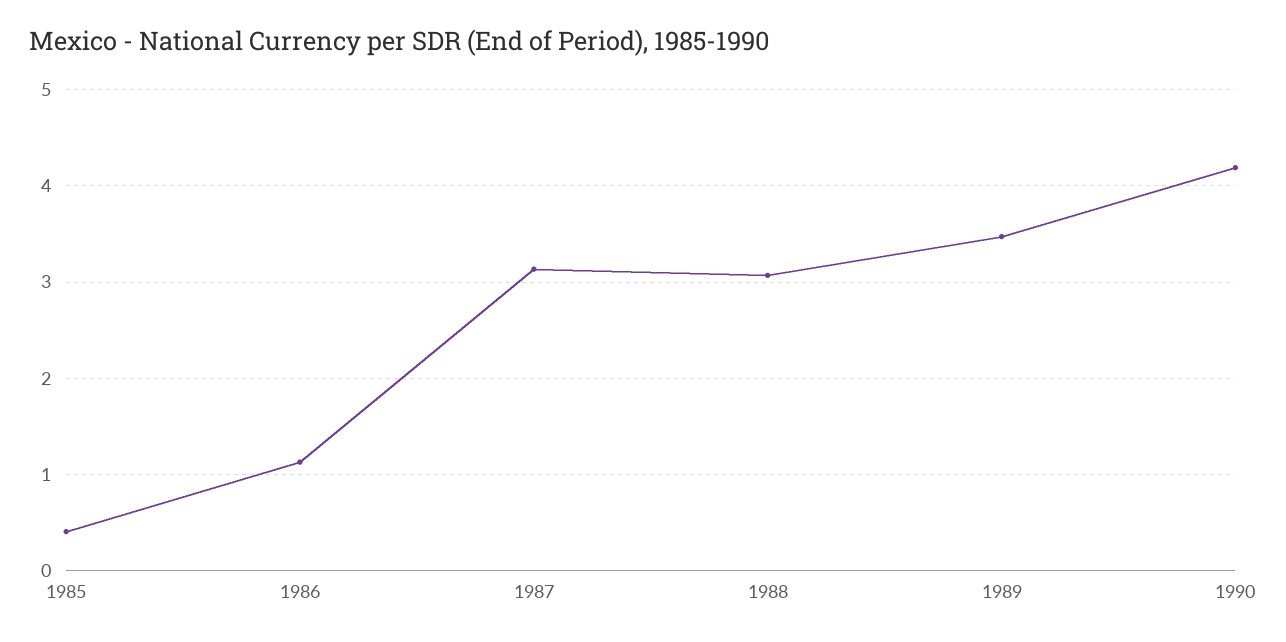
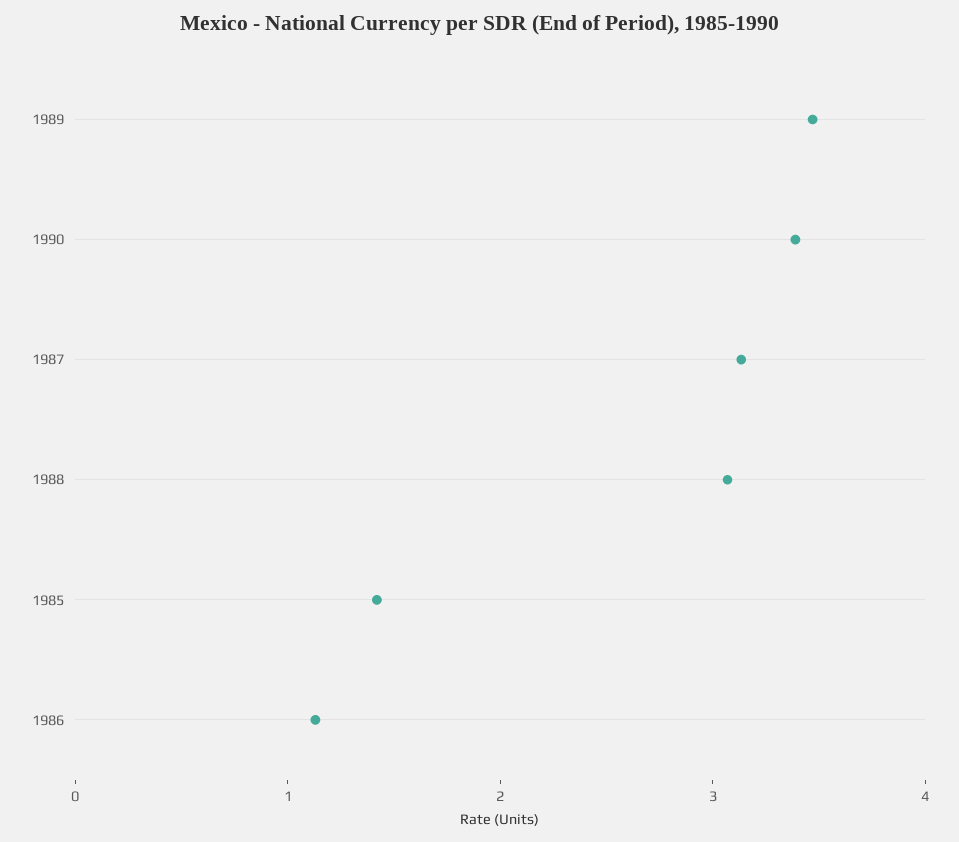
  {
-   "1985": 0.4,
+   "1985": 1.4,
    "1986": 1.1,
    "1987": 3.1,
    "1988": 3.1,
    "1989": 3.5,
-   "1990": 4.2
+   "1990": 3.4
  }

